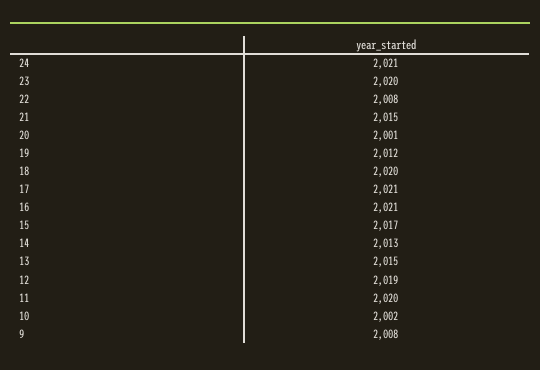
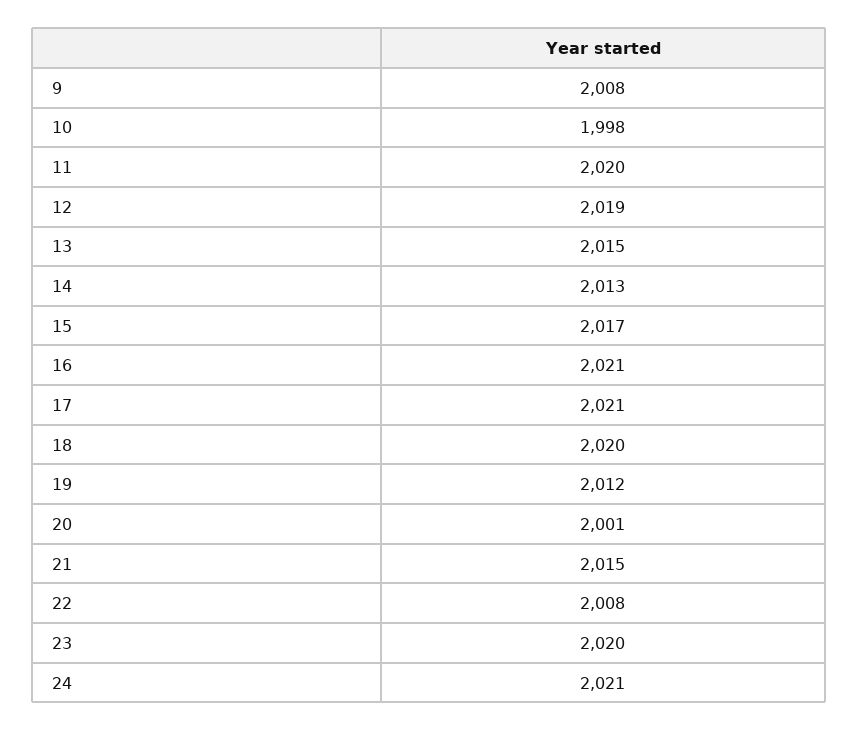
  {
    "24": 2021,
    "23": 2020,
    "22": 2008,
    "21": 2015,
    "20": 2001,
    "19": 2012,
    "18": 2020,
    "17": 2021,
    "16": 2021,
    "15": 2017,
    "14": 2013,
    "13": 2015,
    "12": 2019,
    "11": 2020,
-   "10": 2002,
+   "10": 1998,
    "9": 2008
  }

